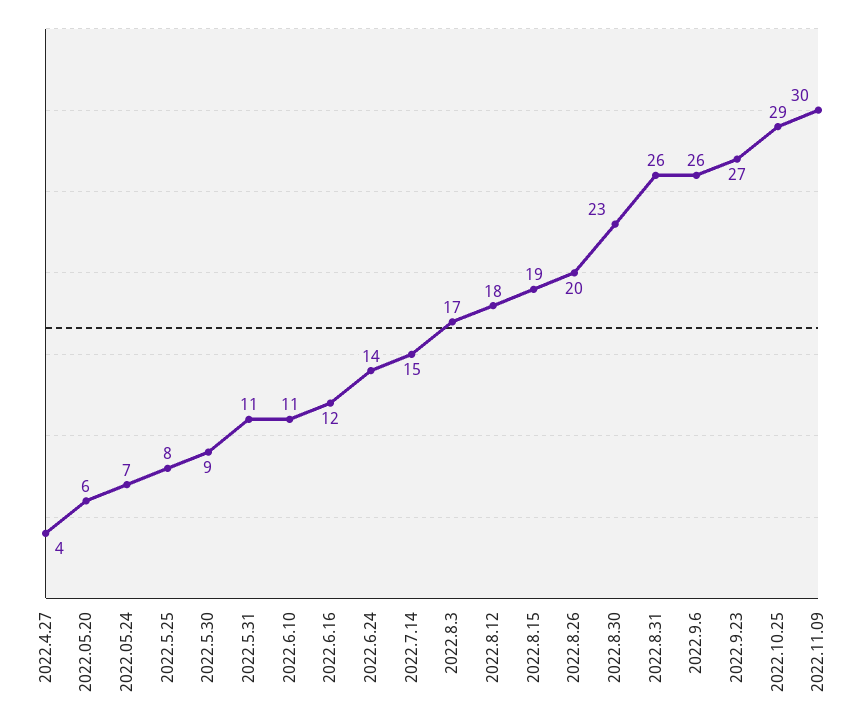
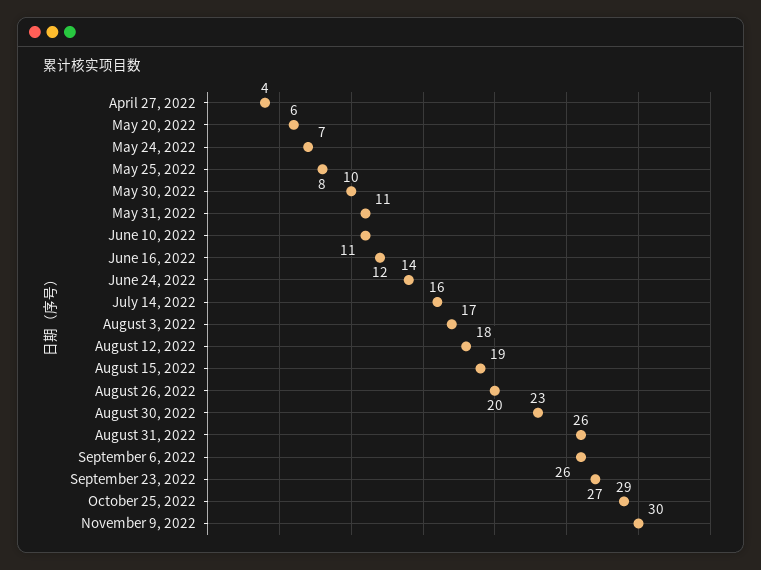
  {
    "2022.4.27": 4,
    "2022.05.20": 6,
    "2022.05.24": 7,
    "2022.5.25": 8,
-   "2022.5.30": 9,
+   "2022.5.30": 10,
    "2022.5.31": 11,
    "2022.6.10": 11,
    "2022.6.16": 12,
    "2022.6.24": 14,
-   "2022.7.14": 15,
+   "2022.7.14": 16,
    "2022.8.3": 17,
    "2022.8.12": 18,
    "2022.8.15": 19,
    "2022.8.26": 20,
    "2022.8.30": 23,
    "2022.8.31": 26,
    "2022.9.6": 26,
    "2022.9.23": 27,
    "2022.10.25": 29,
    "2022.11.09": 30
  }

